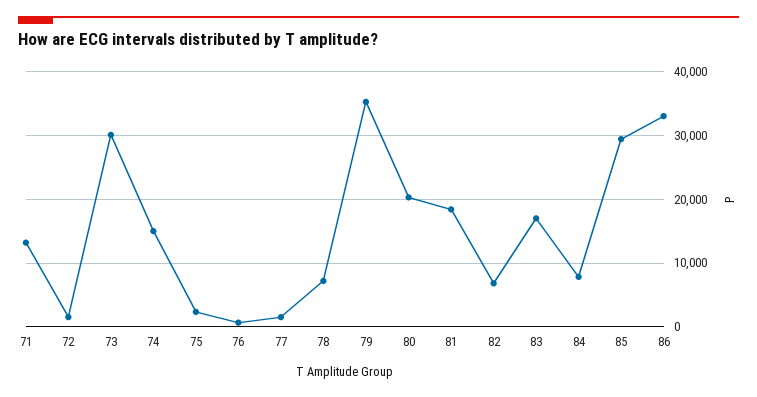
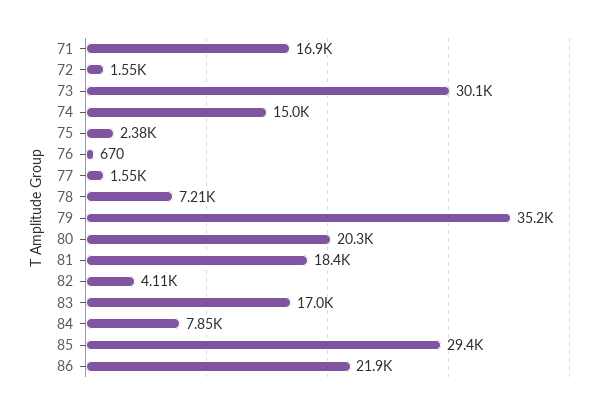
  {
-   "71": 13000,
+   "71": 16900,
    "72": 1550,
    "73": 30100,
    "74": 15000,
    "75": 2380,
    "76": 670,
    "77": 1550,
    "78": 7210,
    "79": 35200,
    "80": 20300,
    "81": 18400,
-   "82": 7000,
+   "82": 4110,
    "83": 17000,
    "84": 7850,
    "85": 29400,
-   "86": 33000
+   "86": 21900
  }

